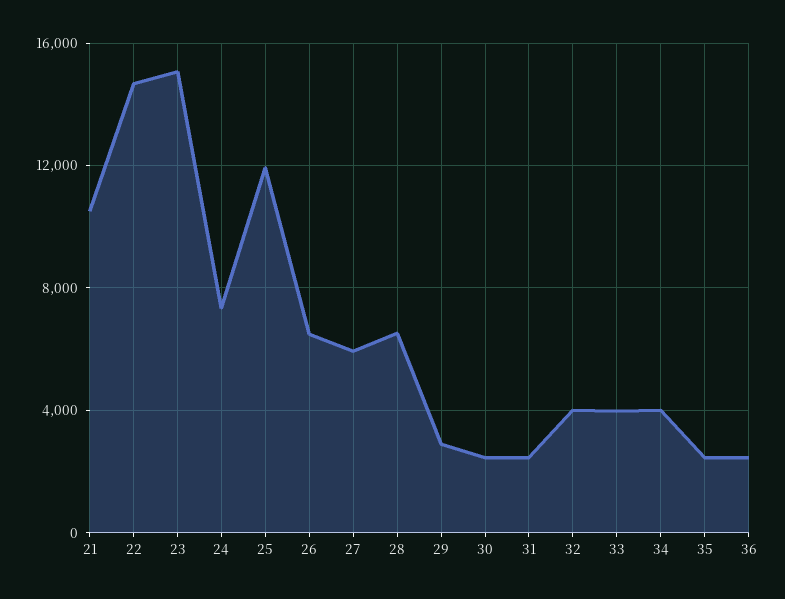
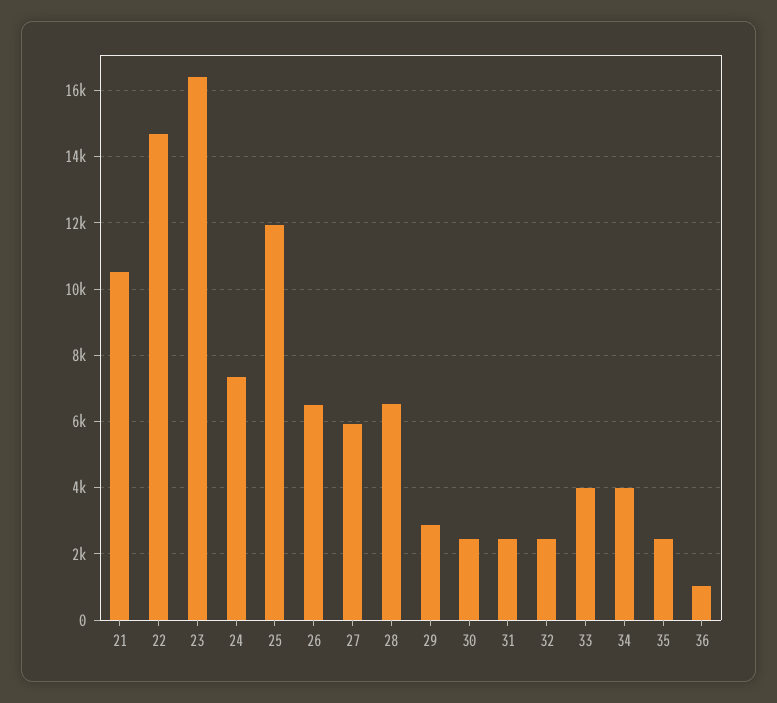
  {
    "21": 10600,
    "22": 14600,
-   "23": 15000,
+   "23": 16400,
    "24": 7400,
    "25": 12000,
    "26": 6400,
    "27": 6000,
    "28": 6600,
    "29": 2800,
    "30": 2400,
    "31": 2400,
-   "32": 4000,
+   "32": 2400,
    "33": 4000,
    "34": 4000,
    "35": 2400,
-   "36": 2500
+   "36": 1000
  }

